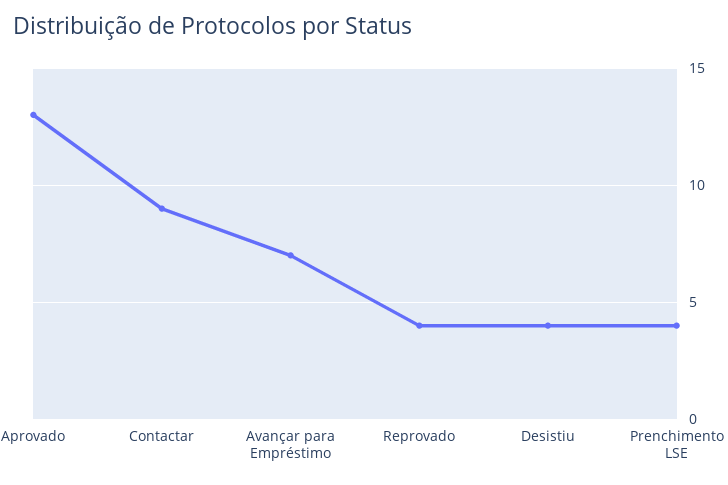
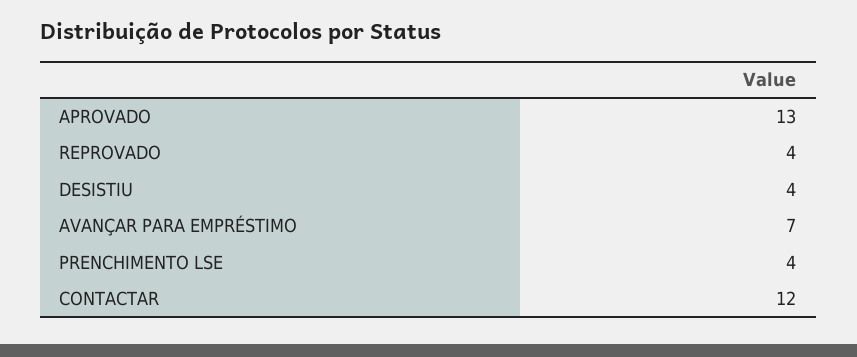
  {
    "Aprovado": 13,
-   "Contactar": 9,
+   "Contactar": 12,
    "Avançar para Empréstimo": 7,
    "Reprovado": 4,
    "Desistiu": 4,
    "Prenchimento LSE": 4
  }

